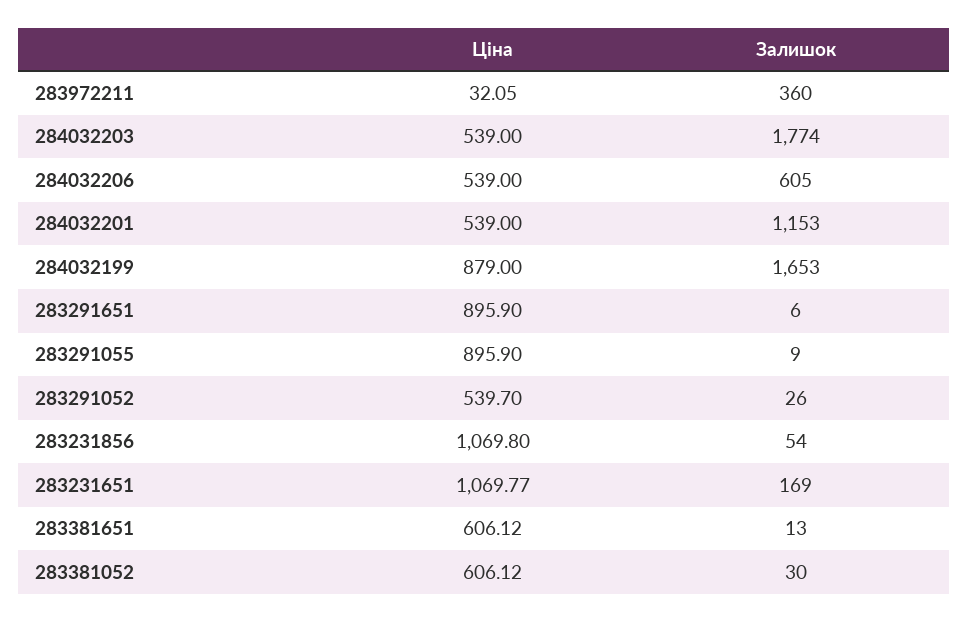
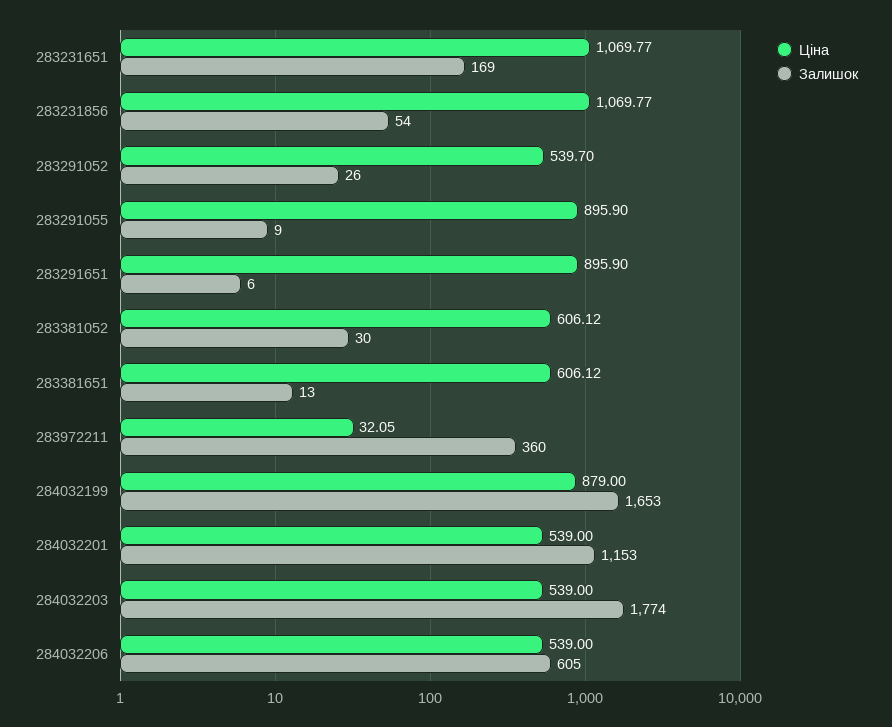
  {
    "Ціна": {
      "283972211": 32.05,
      "284032203": 539,
      "284032206": 539,
      "284032201": 539,
      "284032199": 879,
      "283291651": 895.9,
      "283291055": 895.9,
      "283291052": 539.7,
-     "283231856": 1069.8,
+     "283231856": 1069.77,
      "283231651": 1069.77,
      "283381651": 606.12,
      "283381052": 606.12
    },
    "Залишок": {
      "283972211": 360,
      "284032203": 1774,
      "284032206": 605,
      "284032201": 1153,
      "284032199": 1653,
      "283291651": 6,
      "283291055": 9,
      "283291052": 26,
      "283231856": 54,
      "283231651": 169,
      "283381651": 13,
      "283381052": 30
    }
  }

